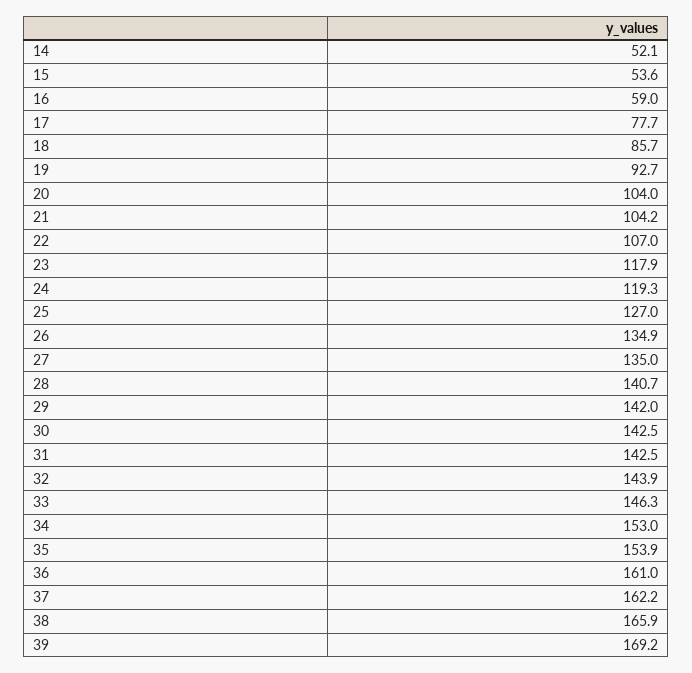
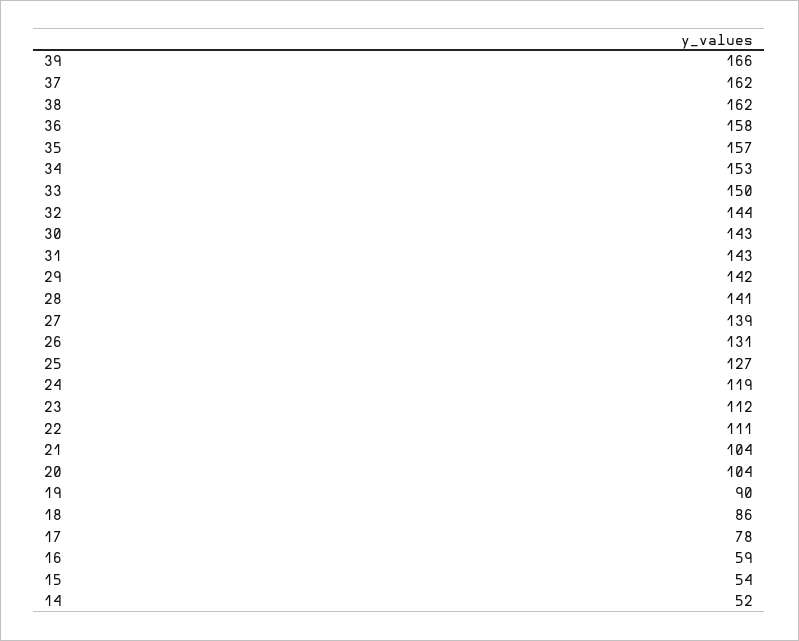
  {
    "14": 52.1,
    "15": 53.6,
    "16": 59,
    "17": 77.7,
    "18": 85.7,
-   "19": 92.7,
+   "19": 90,
    "20": 104,
    "21": 104.2,
-   "22": 107,
+   "22": 111,
-   "23": 117.9,
+   "23": 112,
    "24": 119.3,
    "25": 127,
-   "26": 134.9,
+   "26": 131,
-   "27": 135,
+   "27": 139,
    "28": 140.7,
    "29": 142,
    "30": 142.5,
    "31": 142.5,
    "32": 143.9,
-   "33": 146.3,
+   "33": 150,
    "34": 153,
-   "35": 153.9,
+   "35": 157,
-   "36": 161,
+   "36": 158,
    "37": 162.2,
-   "38": 165.9,
+   "38": 162,
-   "39": 169.2
+   "39": 166
  }

